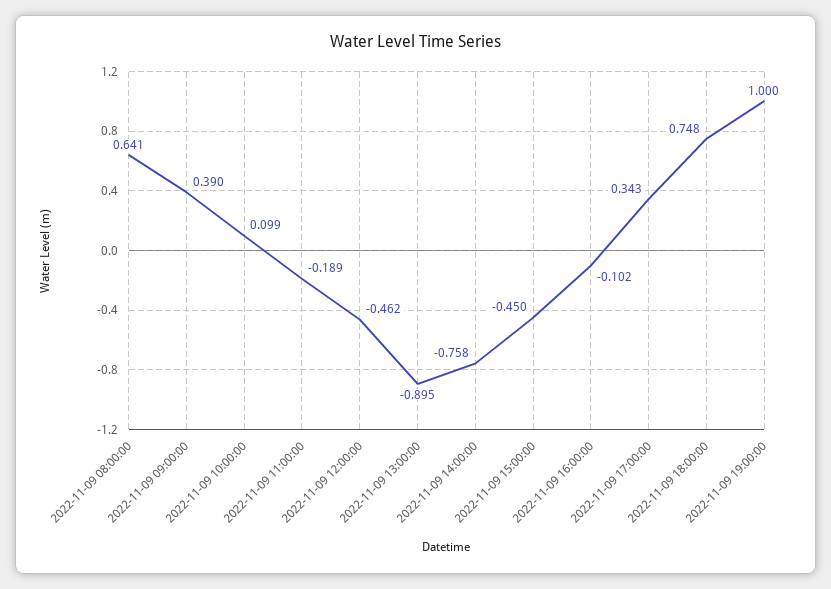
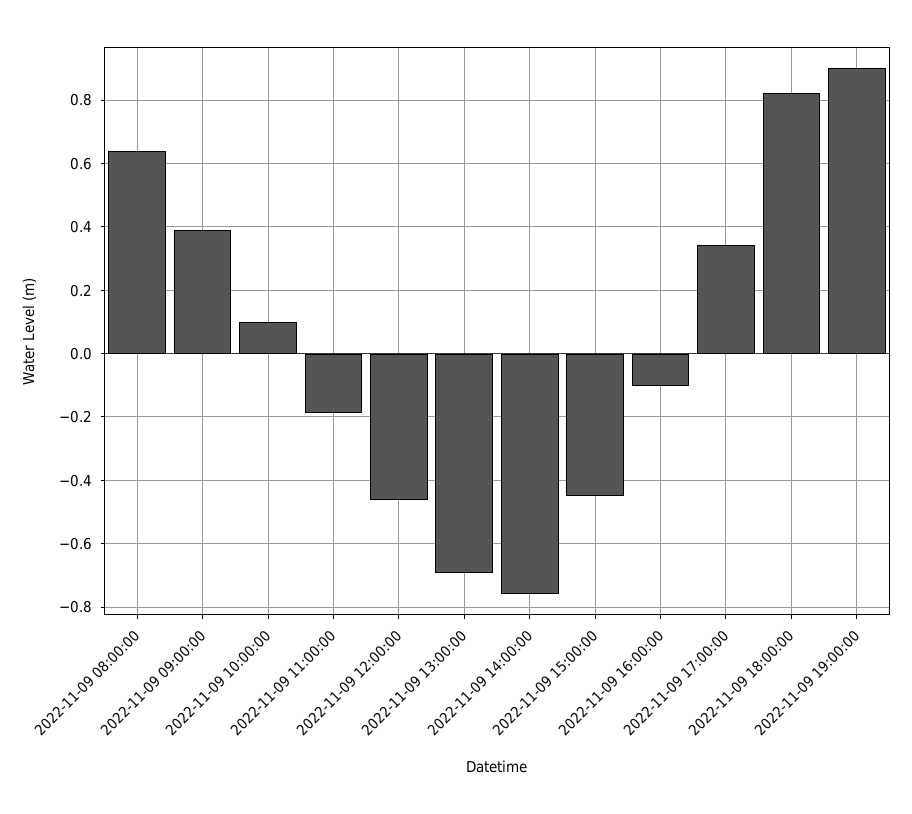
  {
    "2022-11-09 08:00:00": 0.641,
    "2022-11-09 09:00:00": 0.39,
    "2022-11-09 10:00:00": 0.099,
    "2022-11-09 11:00:00": -0.189,
    "2022-11-09 12:00:00": -0.462,
-   "2022-11-09 13:00:00": -0.895,
+   "2022-11-09 13:00:00": -0.7,
    "2022-11-09 14:00:00": -0.758,
    "2022-11-09 15:00:00": -0.45,
    "2022-11-09 16:00:00": -0.102,
    "2022-11-09 17:00:00": 0.343,
-   "2022-11-09 18:00:00": 0.748,
+   "2022-11-09 18:00:00": 0.82,
-   "2022-11-09 19:00:00": 1
+   "2022-11-09 19:00:00": 0.9
  }

